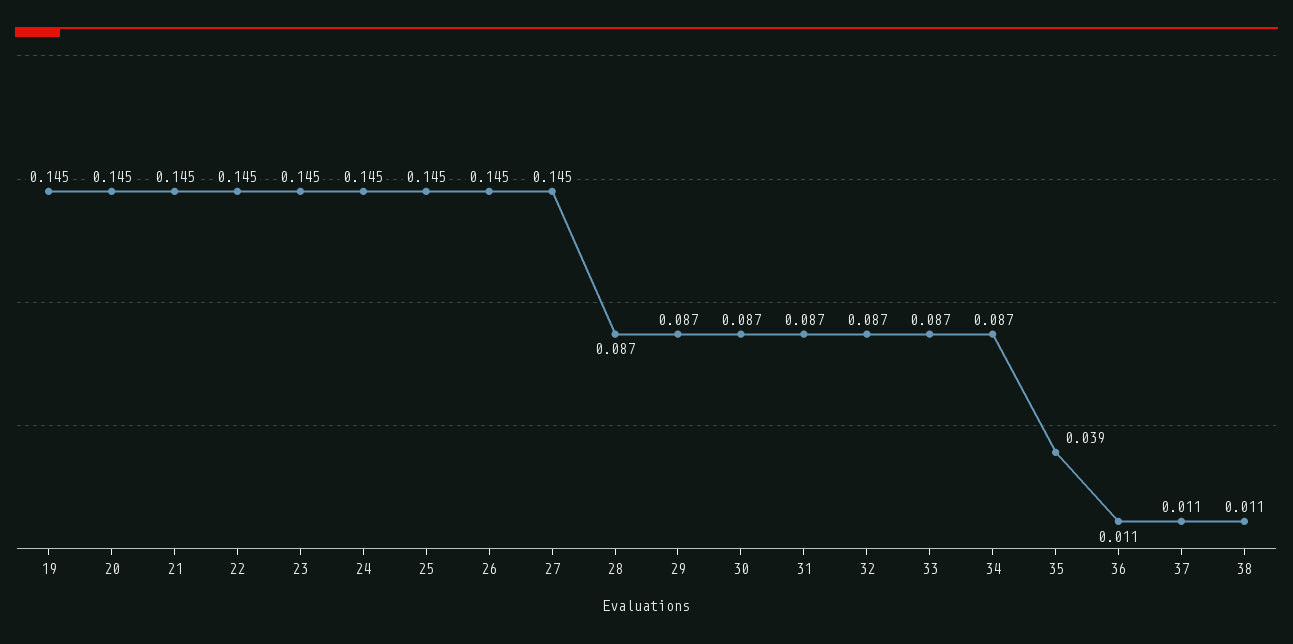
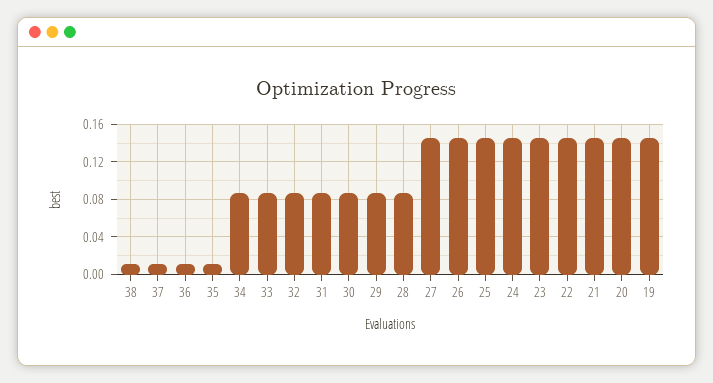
  {
    "19": 0.145,
    "20": 0.145,
    "21": 0.145,
    "22": 0.145,
    "23": 0.145,
    "24": 0.145,
    "25": 0.145,
    "26": 0.145,
    "27": 0.145,
    "28": 0.087,
    "29": 0.087,
    "30": 0.087,
    "31": 0.087,
    "32": 0.087,
    "33": 0.087,
    "34": 0.087,
-   "35": 0.039,
+   "35": 0.01,
    "36": 0.011,
    "37": 0.011,
    "38": 0.011
  }

